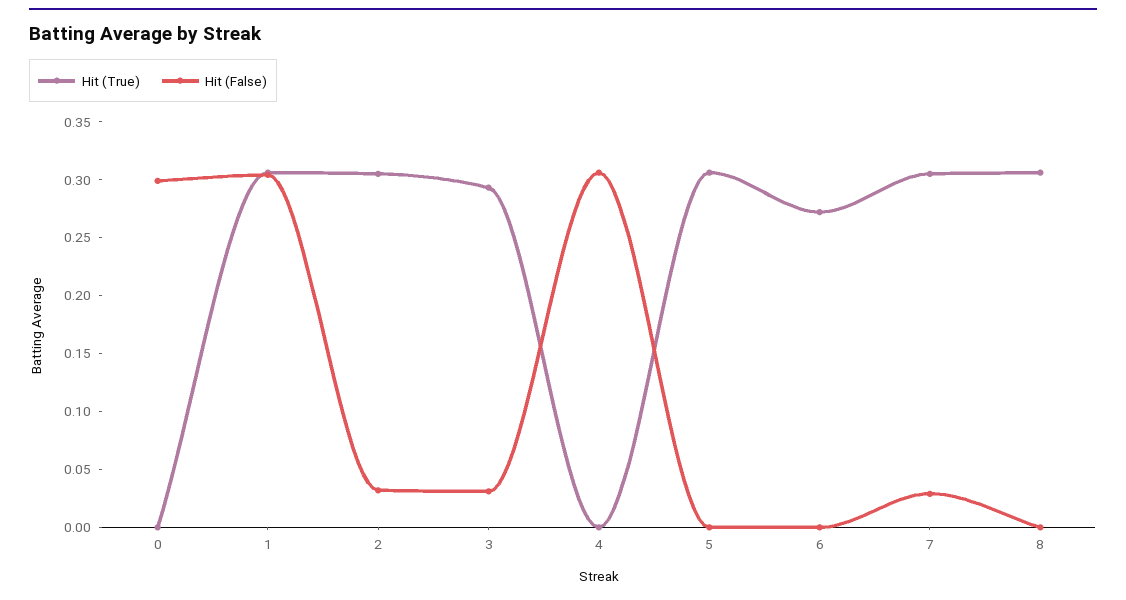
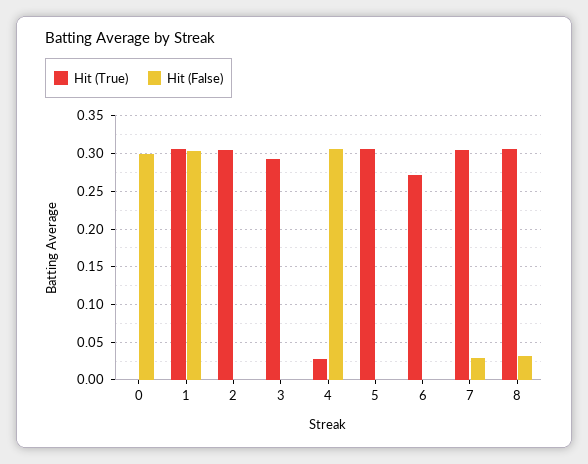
  {
    "Hit (True)": {
      "0": 0,
      "1": 0.31,
      "2": 0.31,
      "3": 0.29,
-     "4": 0,
+     "4": 0.03,
      "5": 0.31,
      "6": 0.27,
      "7": 0.31,
      "8": 0.31
    },
    "Hit (False)": {
      "0": 0.3,
      "1": 0.3,
-     "2": 0.03,
+     "2": 0,
-     "3": 0.03,
+     "3": 0,
      "4": 0.31,
      "5": 0,
      "6": 0,
      "7": 0.03,
-     "8": 0
+     "8": 0.03
    }
  }

